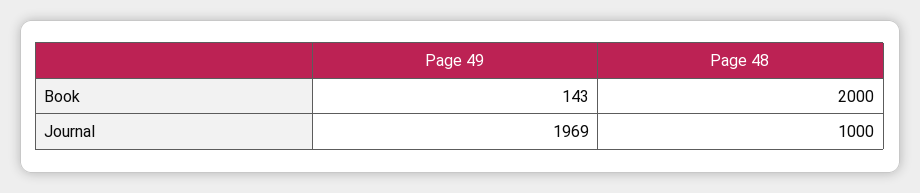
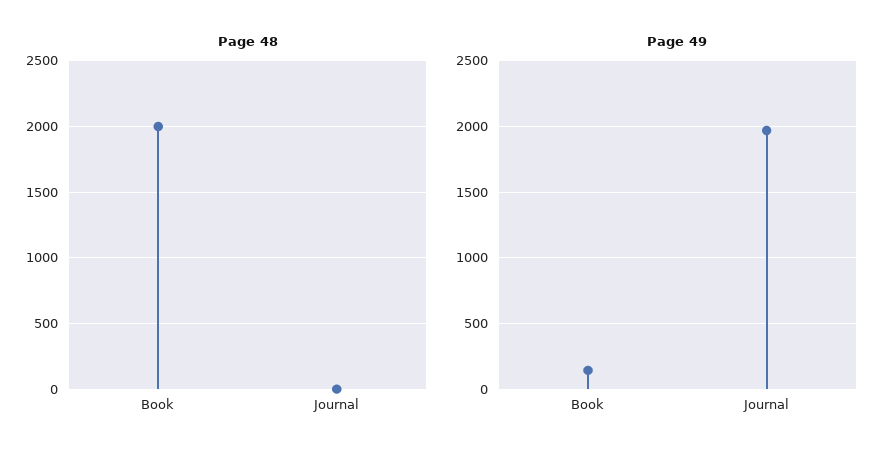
  {
    "Page 49": {
      "Book": 143,
      "Journal": 1969
    },
    "Page 48": {
      "Book": 2000,
-     "Journal": 1000
+     "Journal": 0
    }
  }

